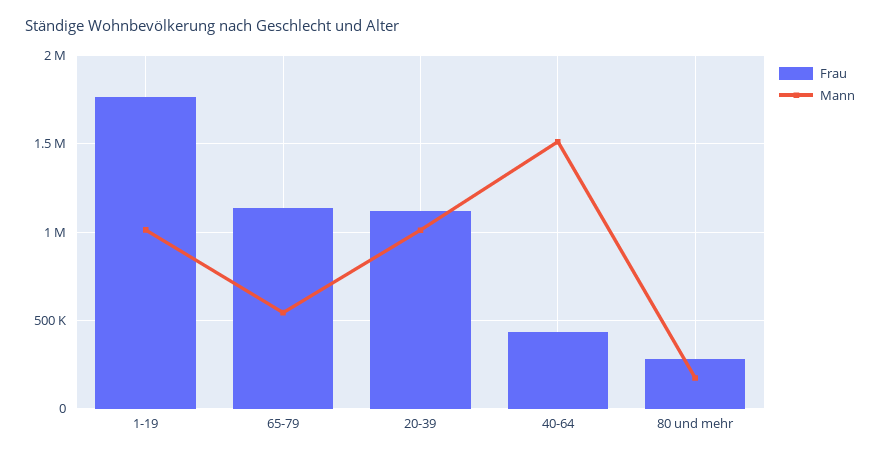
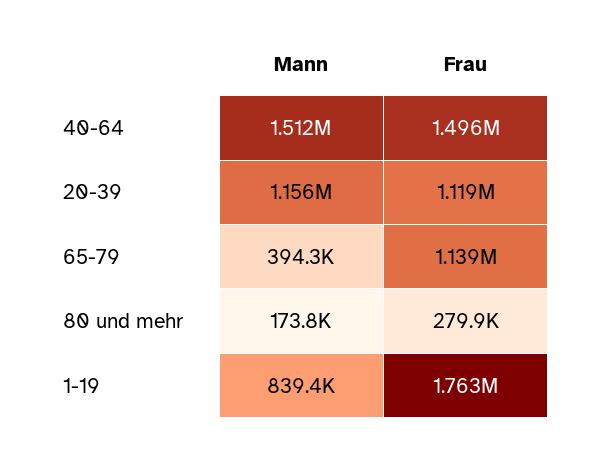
  {
    "Frau": {
      "1-19": 1763000,
      "65-79": 1139000,
      "20-39": 1119000,
-     "40-64": 450000,
+     "40-64": 1496000,
      "80 und mehr": 279900
    },
    "Mann": {
-     "1-19": 1000000,
+     "1-19": 839400,
-     "65-79": 550000,
+     "65-79": 394300,
-     "20-39": 1000000,
+     "20-39": 1156000,
      "40-64": 1512000,
      "80 und mehr": 173800
    }
  }

